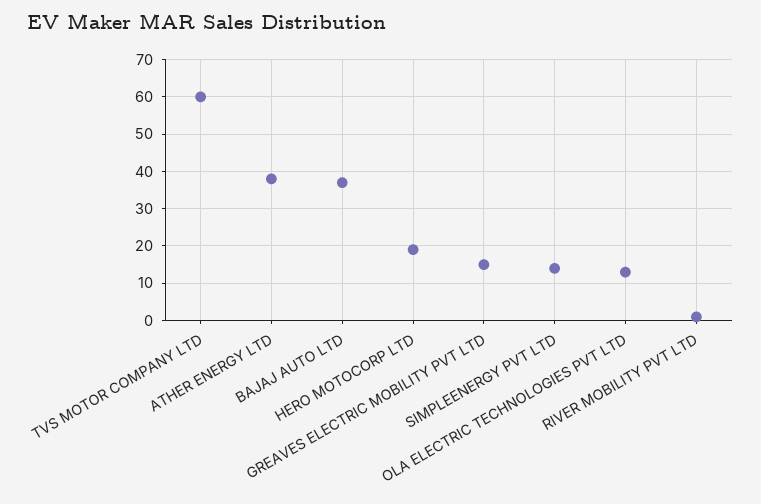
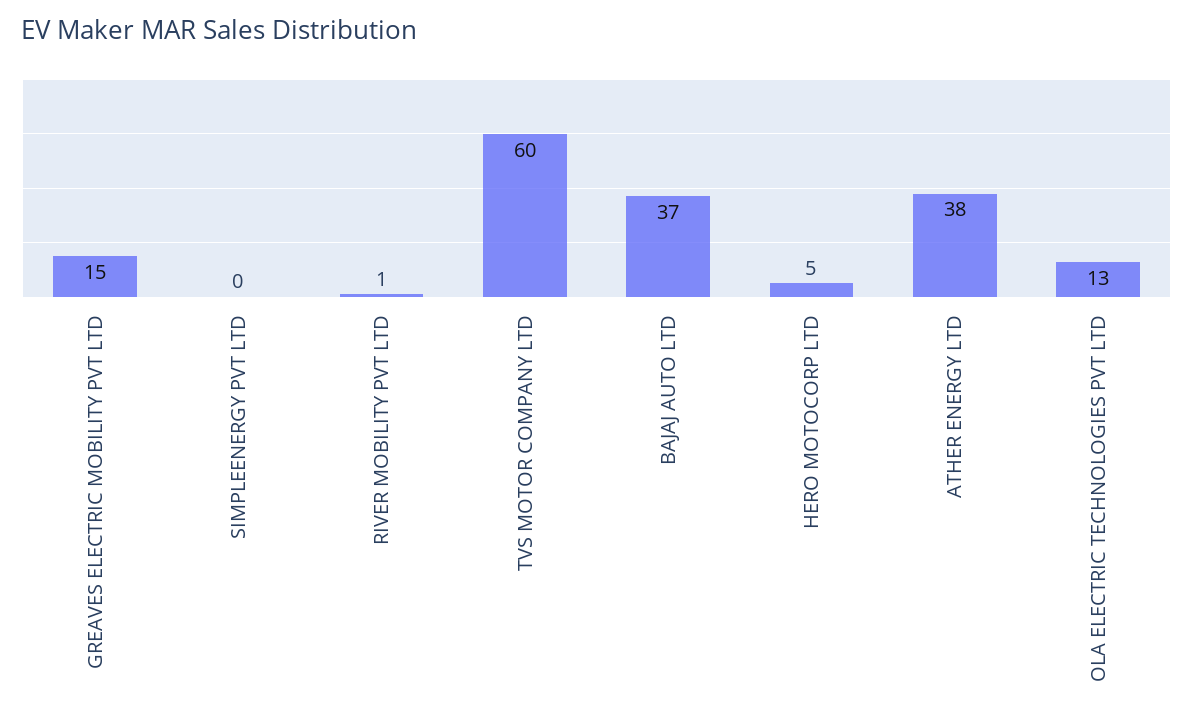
  {
    "TVS MOTOR COMPANY LTD": 60,
    "ATHER ENERGY LTD": 38,
    "BAJAJ AUTO LTD": 37,
-   "HERO MOTOCORP LTD": 20,
+   "HERO MOTOCORP LTD": 5,
    "GREAVES ELECTRIC MOBILITY PVT LTD": 15,
-   "SIMPLEENERGY PVT LTD": 15,
+   "SIMPLEENERGY PVT LTD": 0,
    "OLA ELECTRIC TECHNOLOGIES PVT LTD": 13,
    "RIVER MOBILITY PVT LTD": 1
  }

